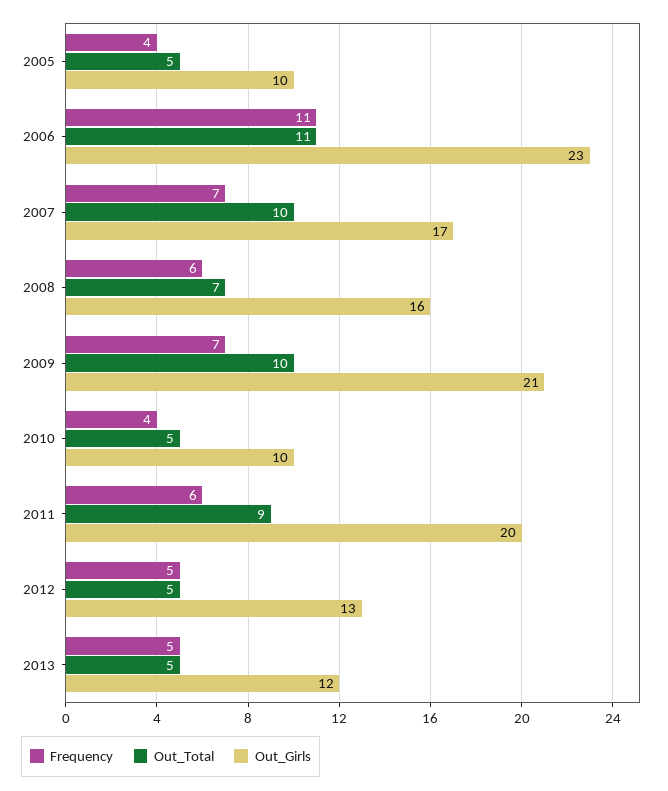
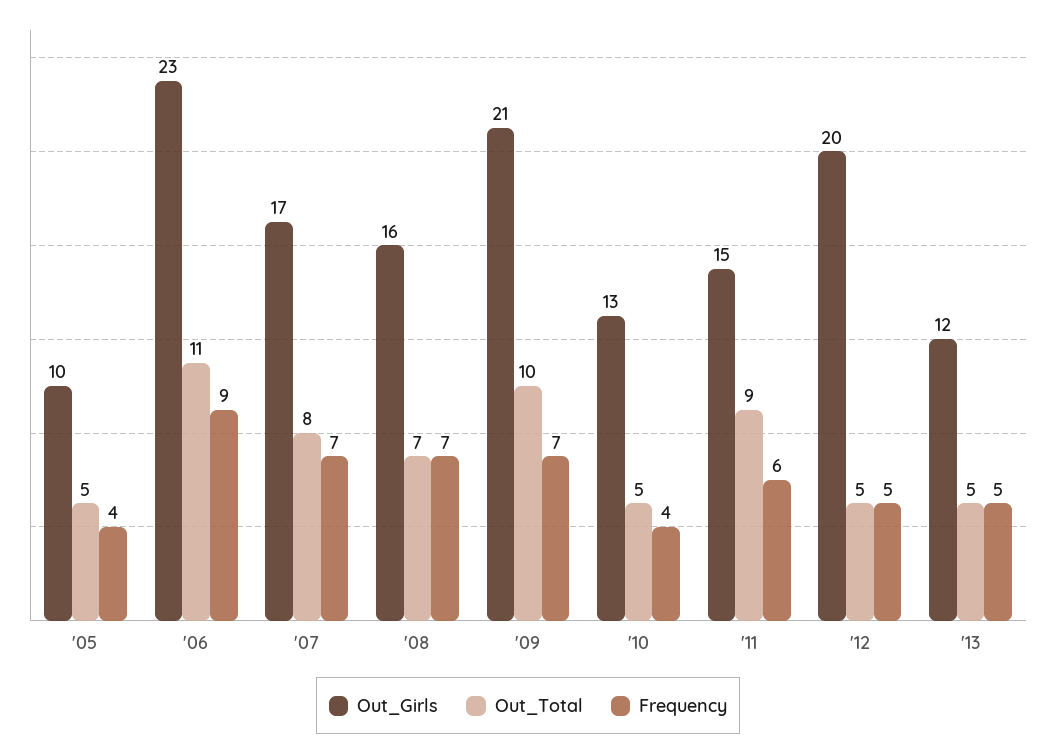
  {
    "Frequency": {
      "2005": 4,
-     "2006": 11,
+     "2006": 9,
      "2007": 7,
-     "2008": 6,
+     "2008": 7,
      "2009": 7,
      "2010": 4,
      "2011": 6,
      "2012": 5,
      "2013": 5
    },
    "Out_Total": {
      "2005": 5,
      "2006": 11,
-     "2007": 10,
+     "2007": 8,
      "2008": 7,
      "2009": 10,
      "2010": 5,
      "2011": 9,
      "2012": 5,
      "2013": 5
    },
    "Out_Girls": {
      "2005": 10,
      "2006": 23,
      "2007": 17,
      "2008": 16,
      "2009": 21,
-     "2010": 10,
+     "2010": 13,
-     "2011": 20,
+     "2011": 15,
-     "2012": 13,
+     "2012": 20,
      "2013": 12
    }
  }

